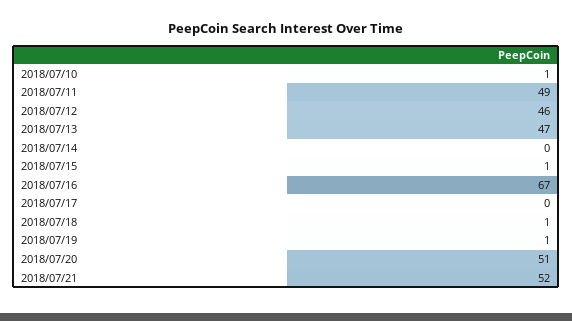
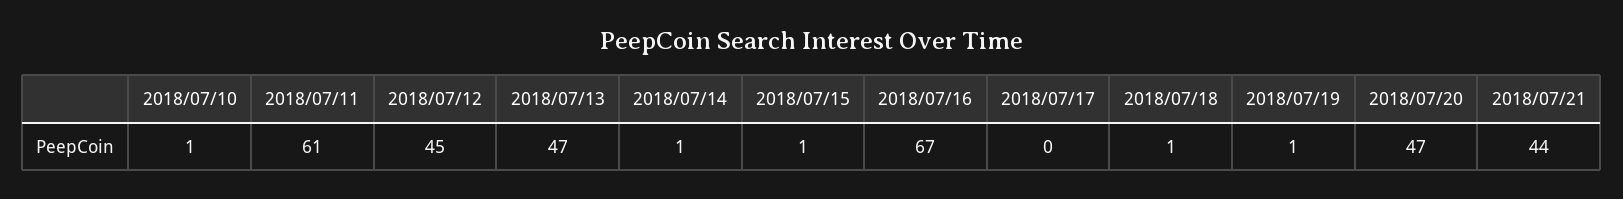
  {
    "2018/07/10": 1,
-   "2018/07/11": 49,
+   "2018/07/11": 61,
-   "2018/07/12": 46,
+   "2018/07/12": 45,
    "2018/07/13": 47,
-   "2018/07/14": 0,
+   "2018/07/14": 1,
    "2018/07/15": 1,
    "2018/07/16": 67,
    "2018/07/17": 0,
    "2018/07/18": 1,
    "2018/07/19": 1,
-   "2018/07/20": 51,
+   "2018/07/20": 47,
-   "2018/07/21": 52
+   "2018/07/21": 44
  }

